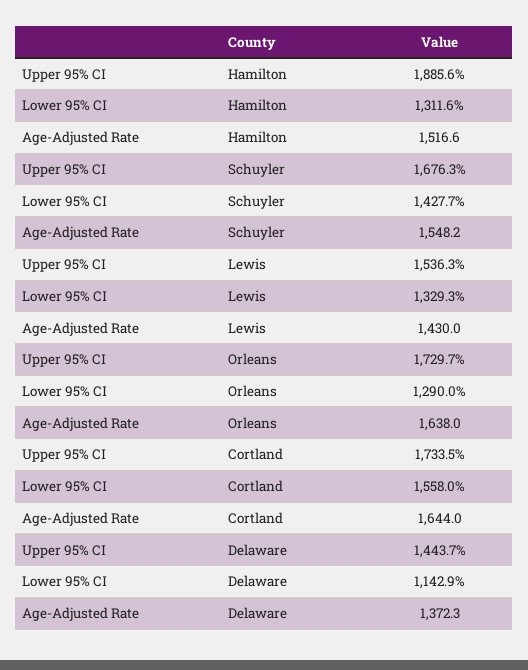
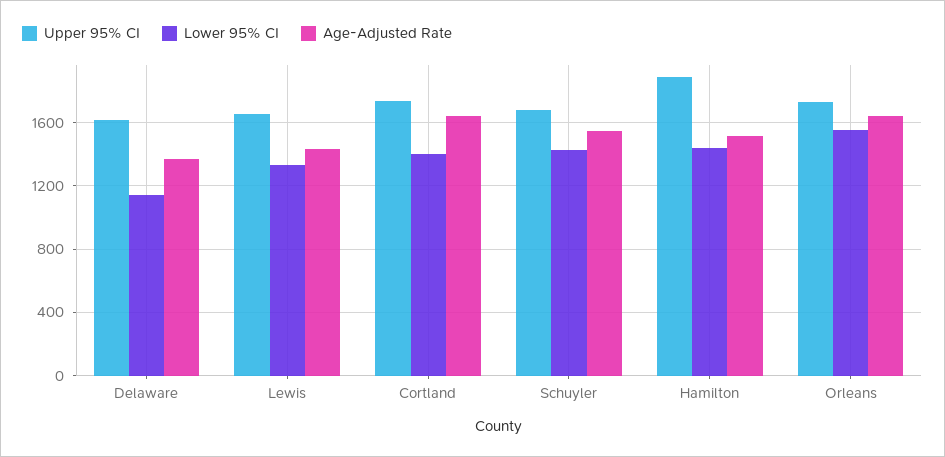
  {
    "Upper 95% CI": {
      "Hamilton": 1885.6,
      "Schuyler": 1676.3,
-     "Lewis": 1536.3,
+     "Lewis": 1650,
      "Orleans": 1729.7,
      "Cortland": 1733.5,
-     "Delaware": 1443.7
+     "Delaware": 1600
    },
    "Lower 95% CI": {
-     "Hamilton": 1311.6,
+     "Hamilton": 1450,
      "Schuyler": 1427.7,
      "Lewis": 1329.3,
-     "Orleans": 1290,
+     "Orleans": 1550,
-     "Cortland": 1558,
+     "Cortland": 1400,
      "Delaware": 1142.9
    },
    "Age-Adjusted Rate": {
      "Hamilton": 1516.6,
      "Schuyler": 1548.2,
      "Lewis": 1430,
      "Orleans": 1638,
      "Cortland": 1644,
      "Delaware": 1372.3
    }
  }

